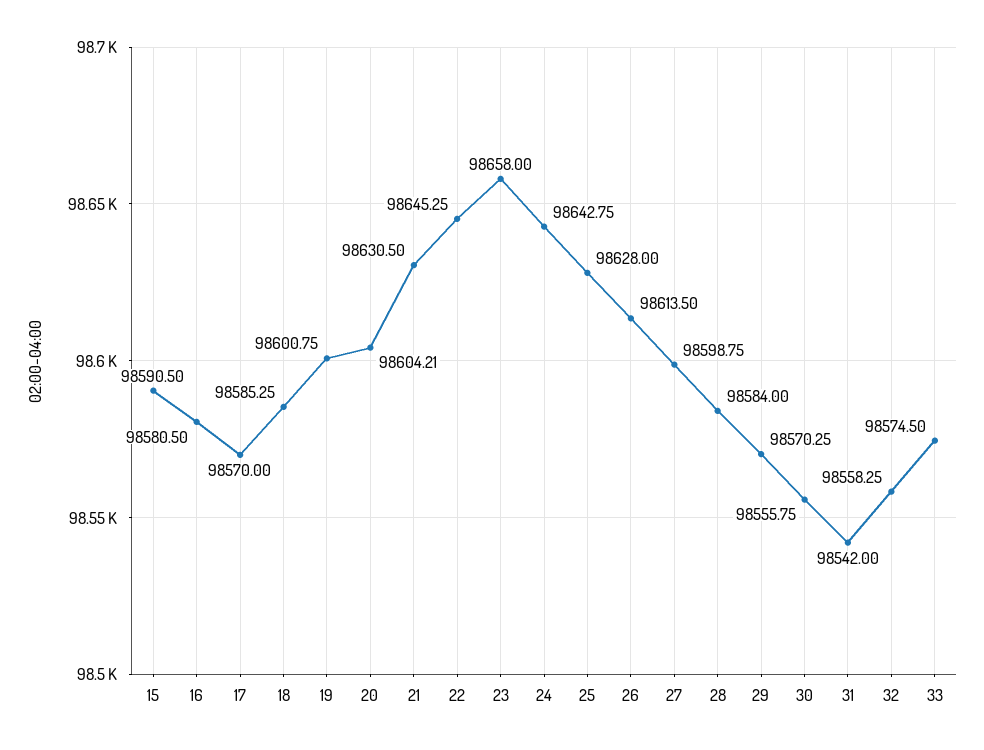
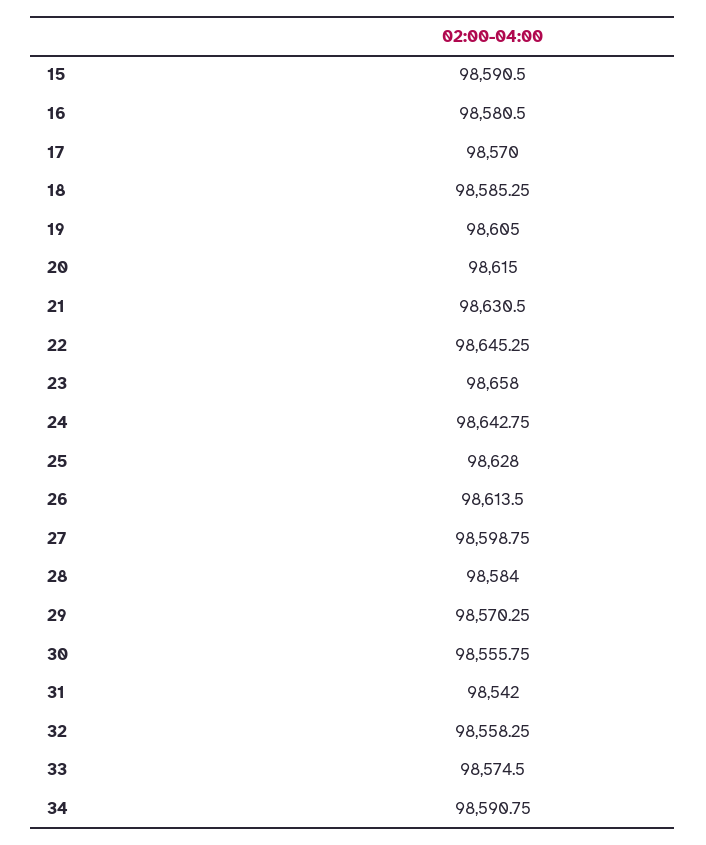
  {
    "15": 98590.5,
    "16": 98580.5,
    "17": 98570,
    "18": 98585.25,
-   "19": 98600.75,
+   "19": 98605,
-   "20": 98604.21,
+   "20": 98615,
    "21": 98630.5,
    "22": 98645.25,
    "23": 98658,
    "24": 98642.75,
    "25": 98628,
    "26": 98613.5,
    "27": 98598.75,
    "28": 98584,
    "29": 98570.25,
    "30": 98555.75,
    "31": 98542,
    "32": 98558.25,
-   "33": 98574.5
+   "33": 98574.5,
+   "34": 98590.75
  }

